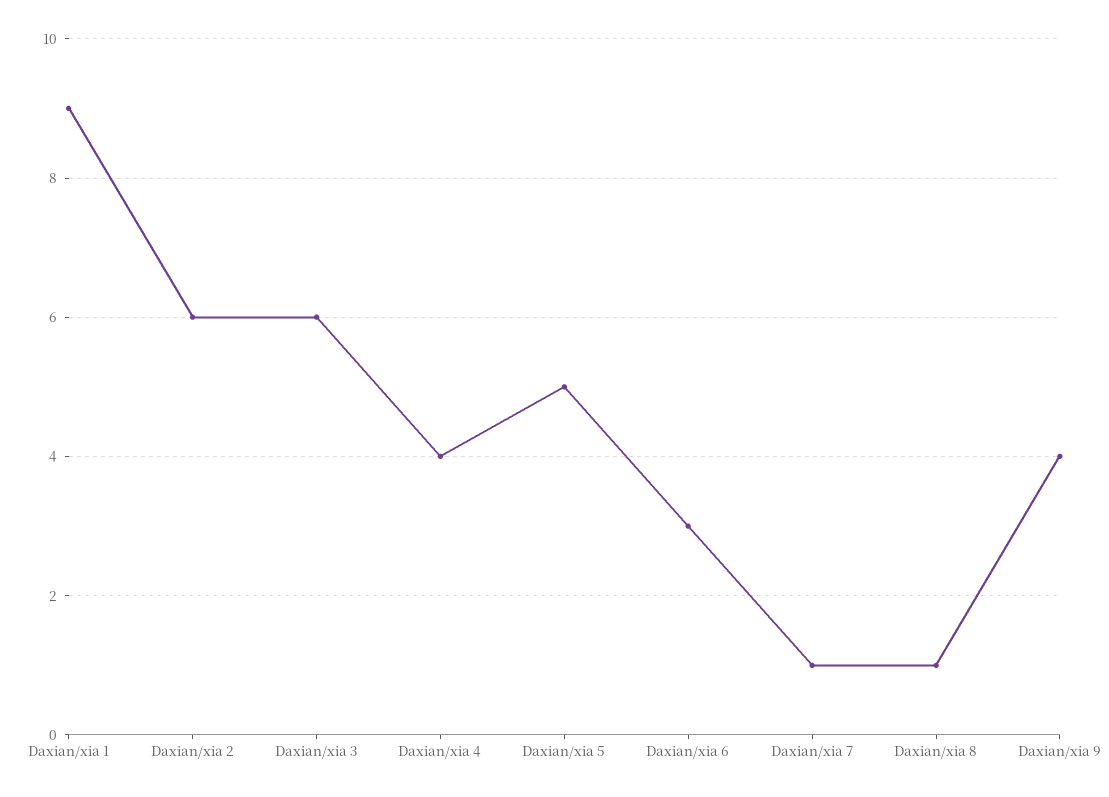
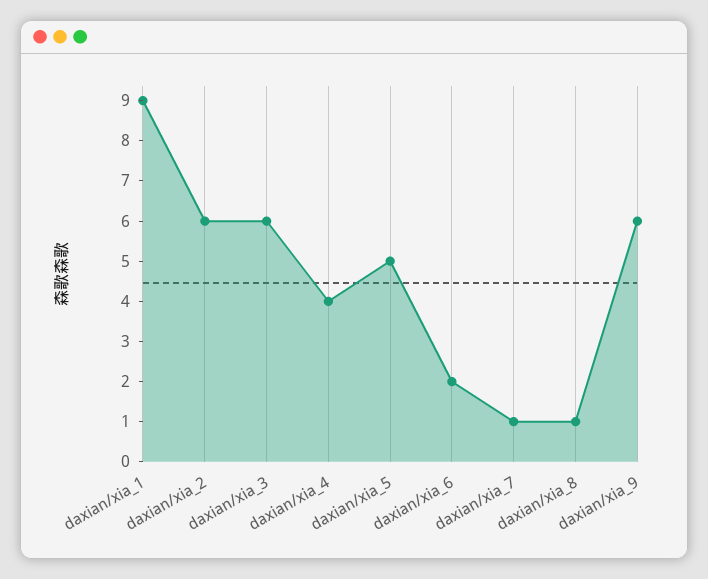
  {
    "Daxian/xia 1": 9,
    "Daxian/xia 2": 6,
    "Daxian/xia 3": 6,
    "Daxian/xia 4": 4,
    "Daxian/xia 5": 5,
-   "Daxian/xia 6": 3,
+   "Daxian/xia 6": 2,
    "Daxian/xia 7": 1,
    "Daxian/xia 8": 1,
-   "Daxian/xia 9": 4
+   "Daxian/xia 9": 6
  }

